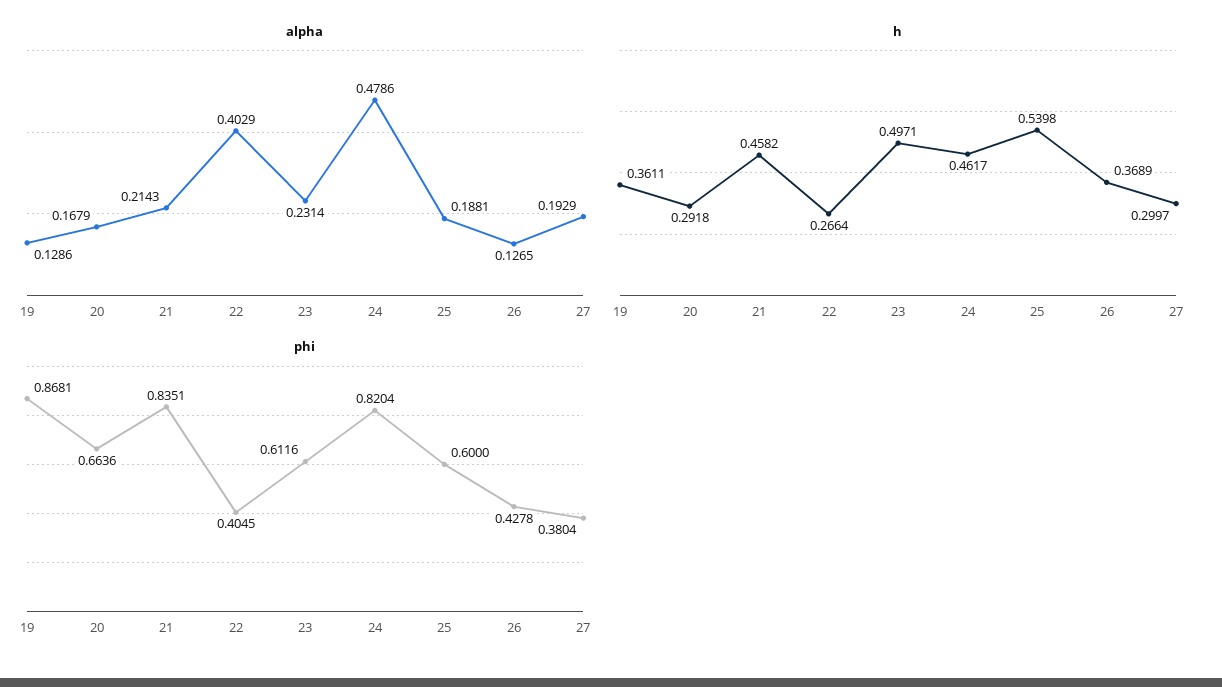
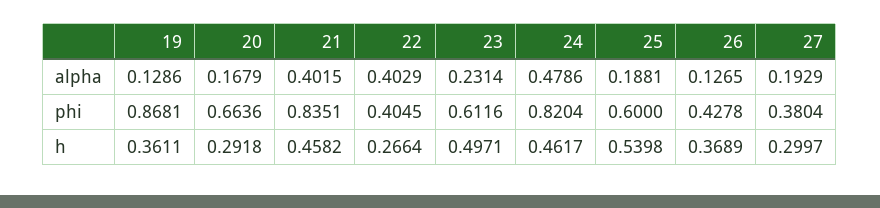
  {
    "alpha": {
      "19": 0.1286,
      "20": 0.1679,
-     "21": 0.2143,
+     "21": 0.4015,
      "22": 0.4029,
      "23": 0.2314,
      "24": 0.4786,
      "25": 0.1881,
      "26": 0.1265,
      "27": 0.1929
    },
    "h": {
      "19": 0.3611,
      "20": 0.2918,
      "21": 0.4582,
      "22": 0.2664,
      "23": 0.4971,
      "24": 0.4617,
      "25": 0.5398,
      "26": 0.3689,
      "27": 0.2997
    },
    "phi": {
      "19": 0.8681,
      "20": 0.6636,
      "21": 0.8351,
      "22": 0.4045,
      "23": 0.6116,
      "24": 0.8204,
      "25": 0.6,
      "26": 0.4278,
      "27": 0.3804
    }
  }

